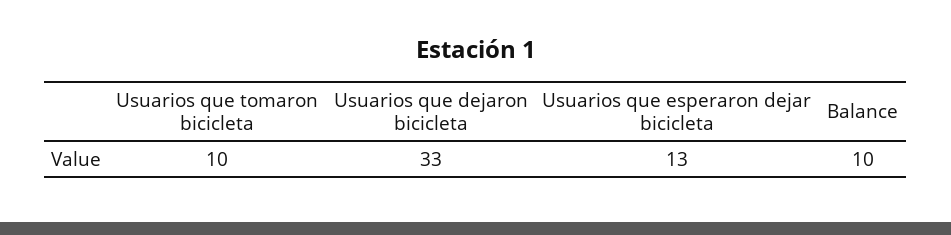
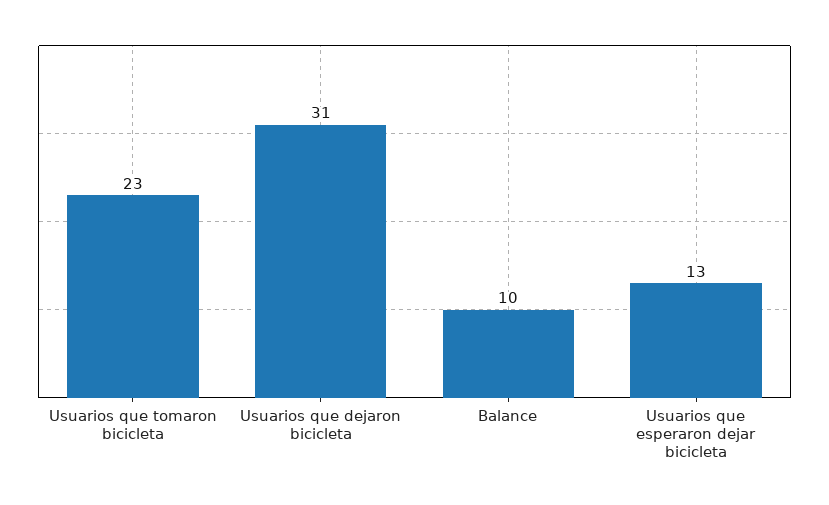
  {
-   "Usuarios que tomaron bicicleta": 10,
+   "Usuarios que tomaron bicicleta": 23,
-   "Usuarios que dejaron bicicleta": 33,
+   "Usuarios que dejaron bicicleta": 31,
    "Usuarios que esperaron dejar bicicleta": 13,
    "Balance": 10
  }

